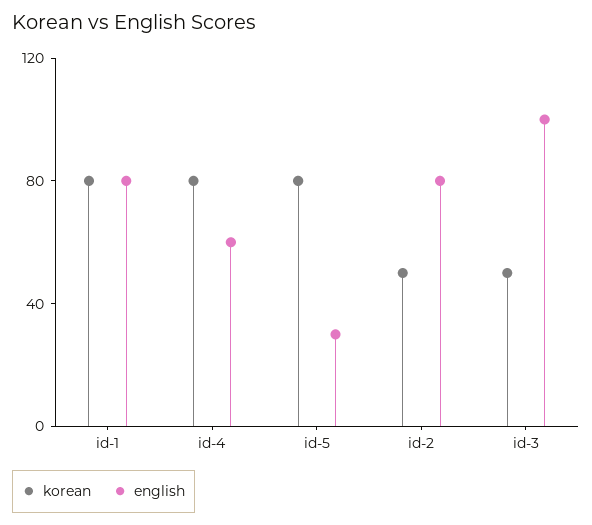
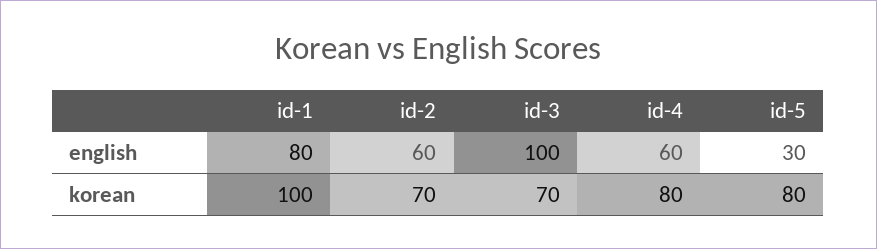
  {
    "korean": {
-     "id-1": 80,
+     "id-1": 100,
      "id-4": 80,
      "id-5": 80,
-     "id-2": 50,
+     "id-2": 70,
-     "id-3": 50
+     "id-3": 70
    },
    "english": {
      "id-1": 80,
      "id-4": 60,
      "id-5": 30,
-     "id-2": 80,
+     "id-2": 60,
      "id-3": 100
    }
  }

